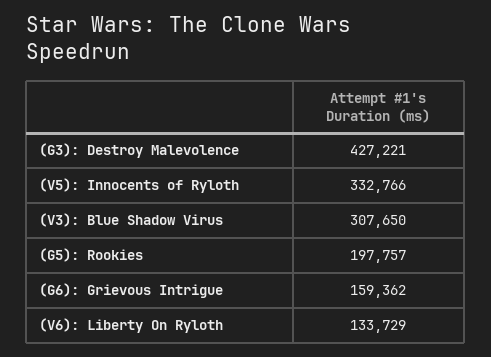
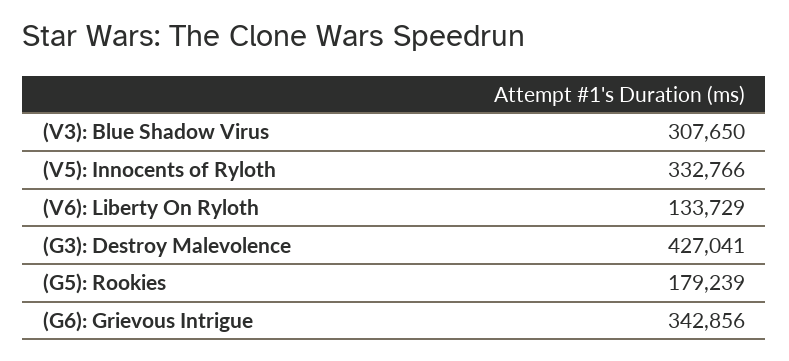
  {
-   "(G3): Destroy Malevolence": 427221,
+   "(G3): Destroy Malevolence": 427041,
    "(V5): Innocents of Ryloth": 332766,
    "(V3): Blue Shadow Virus": 307650,
-   "(G5): Rookies": 197757,
+   "(G5): Rookies": 179239,
-   "(G6): Grievous Intrigue": 159362,
+   "(G6): Grievous Intrigue": 342856,
    "(V6): Liberty On Ryloth": 133729
  }

